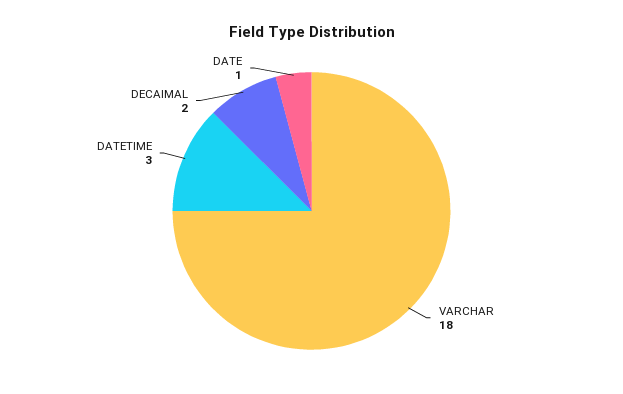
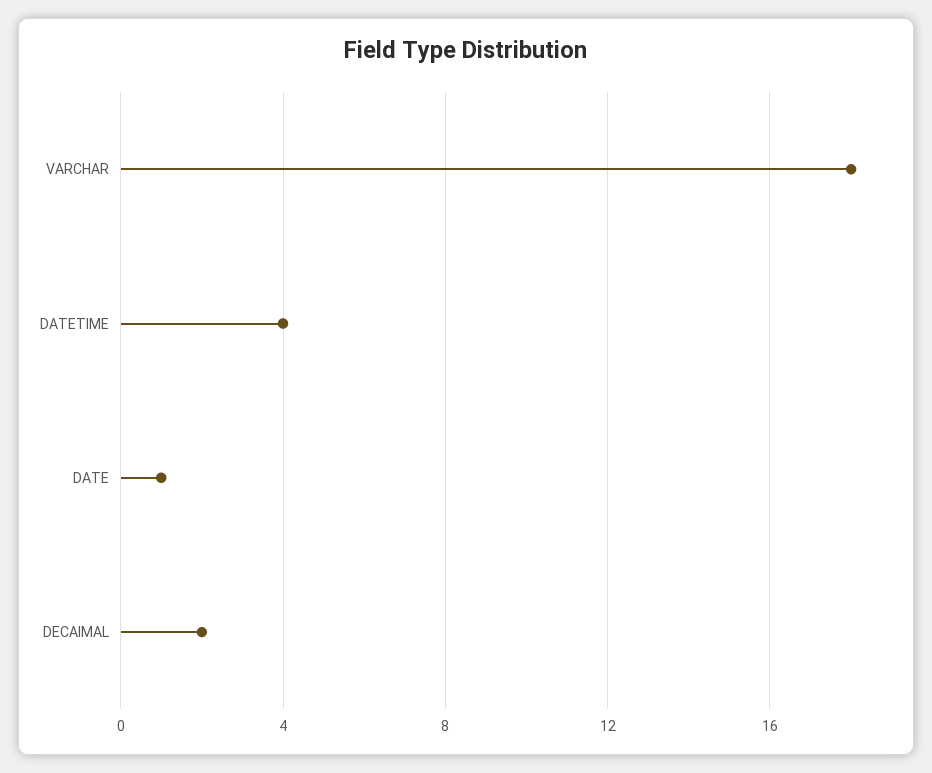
  {
    "VARCHAR": 18,
-   "DATETIME": 3,
+   "DATETIME": 4,
    "DECAIMAL": 2,
    "DATE": 1
  }

